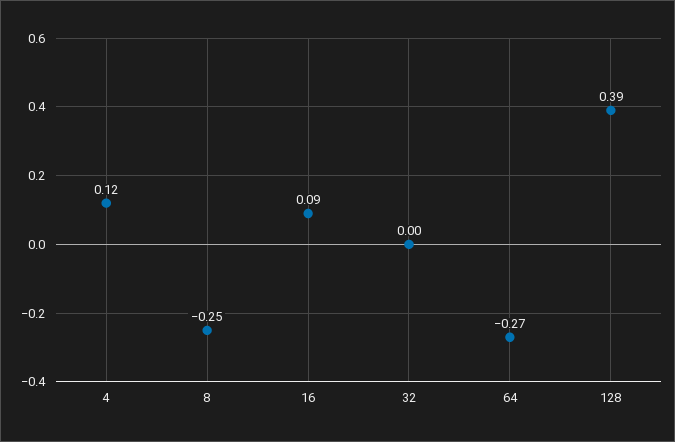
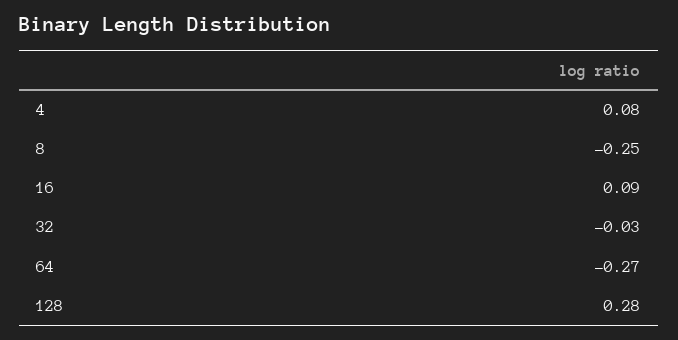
  {
-   "4": 0.12,
+   "4": 0.08,
    "8": -0.25,
    "16": 0.09,
-   "32": 0,
+   "32": -0.03,
    "64": -0.27,
-   "128": 0.39
+   "128": 0.28
  }

